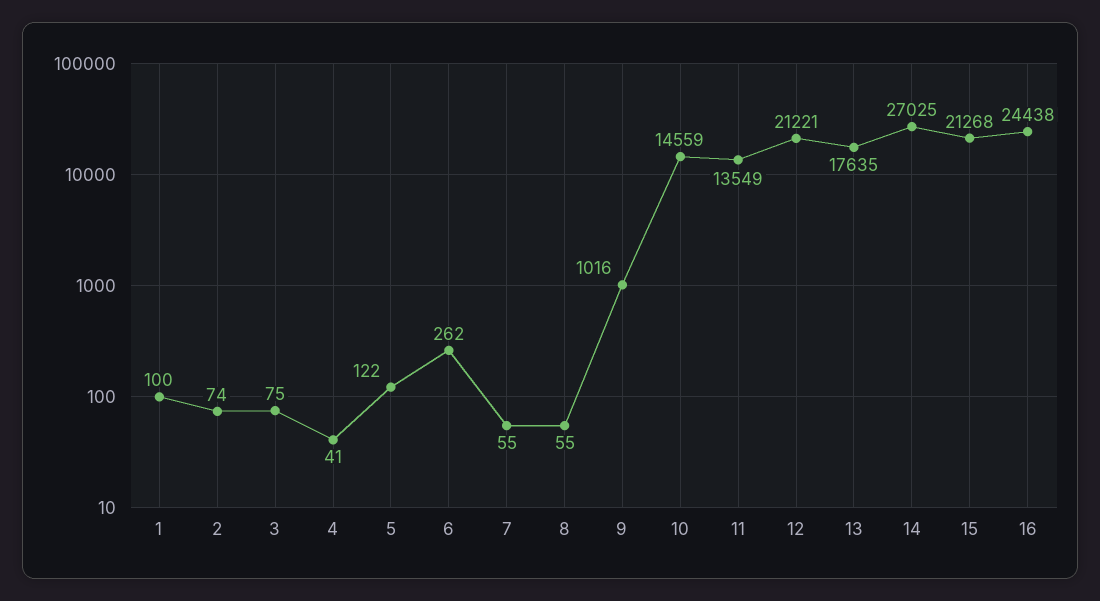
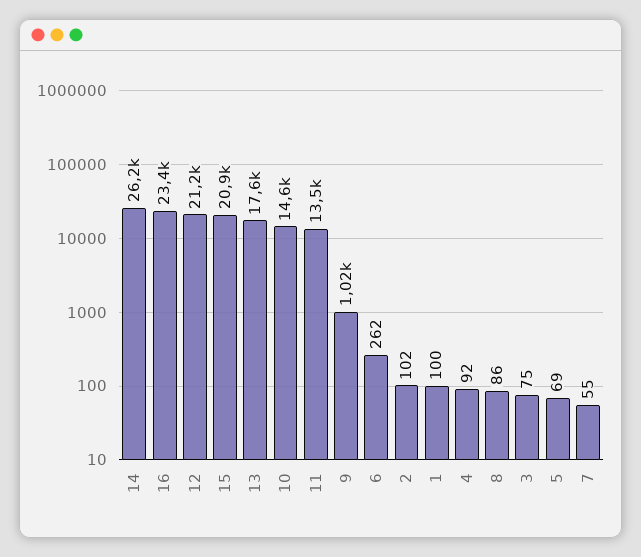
  {
    "1": 100,
-   "2": 74,
+   "2": 102,
    "3": 75,
-   "4": 41,
+   "4": 92,
-   "5": 122,
+   "5": 69,
    "6": 262,
    "7": 55,
-   "8": 55,
+   "8": 86,
    "9": 1016,
    "10": 14559,
    "11": 13549,
    "12": 21221,
    "13": 17635,
-   "14": 27025,
+   "14": 26200,
-   "15": 21268,
+   "15": 20900,
-   "16": 24438
+   "16": 23400
  }

